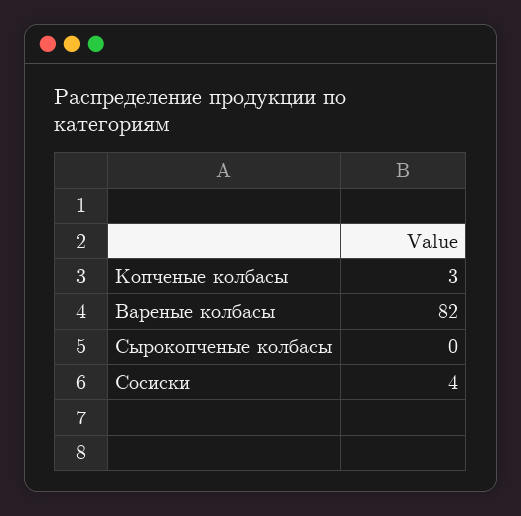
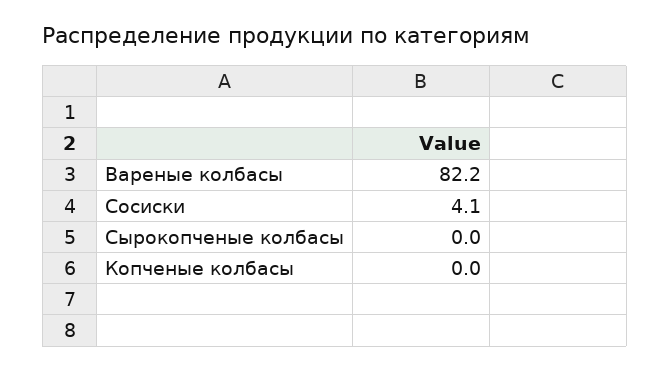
  {
-   "Копченые колбасы": 3,
+   "Копченые колбасы": 0,
    "Вареные колбасы": 82.2,
    "Сырокопченые колбасы": 0,
    "Сосиски": 4.1
  }

